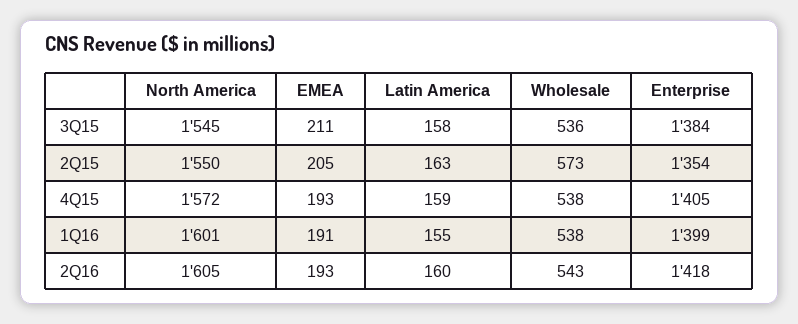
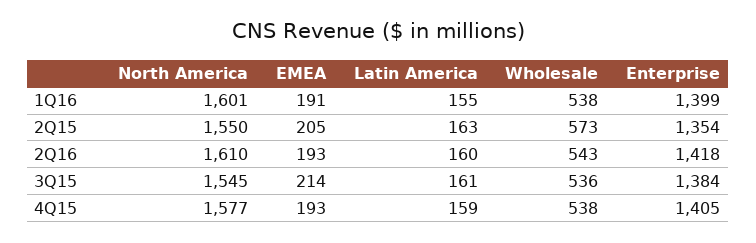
  {
    "North America": {
      "3Q15": 1545,
      "2Q15": 1550,
-     "4Q15": 1572,
+     "4Q15": 1577,
      "1Q16": 1601,
-     "2Q16": 1605
+     "2Q16": 1610
    },
    "EMEA": {
-     "3Q15": 211,
+     "3Q15": 214,
      "2Q15": 205,
      "4Q15": 193,
      "1Q16": 191,
      "2Q16": 193
    },
    "Latin America": {
-     "3Q15": 158,
+     "3Q15": 161,
      "2Q15": 163,
      "4Q15": 159,
      "1Q16": 155,
      "2Q16": 160
    },
    "Wholesale": {
      "3Q15": 536,
      "2Q15": 573,
      "4Q15": 538,
      "1Q16": 538,
      "2Q16": 543
    },
    "Enterprise": {
      "3Q15": 1384,
      "2Q15": 1354,
      "4Q15": 1405,
      "1Q16": 1399,
      "2Q16": 1418
    }
  }

